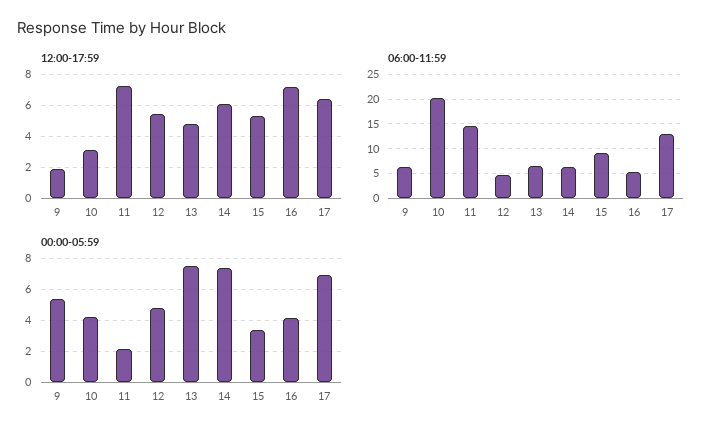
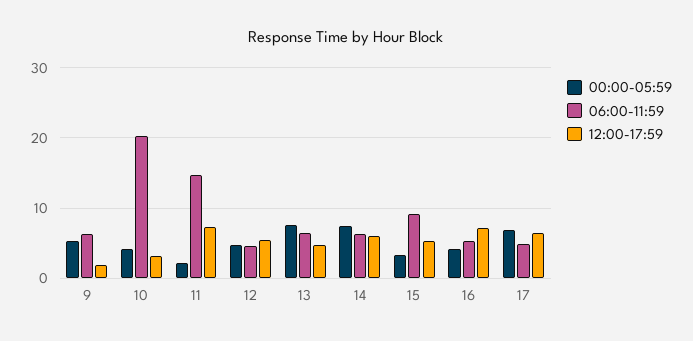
  {
    "12:00-17:59": {
      "9": 2,
      "10": 3,
      "11": 7.5,
      "12": 5.5,
      "13": 5,
      "14": 6,
      "15": 5.5,
      "16": 7,
      "17": 6.5
    },
    "06:00-11:59": {
      "9": 6,
      "10": 20,
      "11": 15,
      "12": 5,
      "13": 6,
      "14": 6,
      "15": 9,
      "16": 5,
-     "17": 12.5
+     "17": 5
    },
    "00:00-05:59": {
      "9": 5.5,
      "10": 4,
      "11": 2,
      "12": 5,
      "13": 7.5,
      "14": 7.5,
      "15": 3.5,
      "16": 4,
      "17": 7
    }
  }

